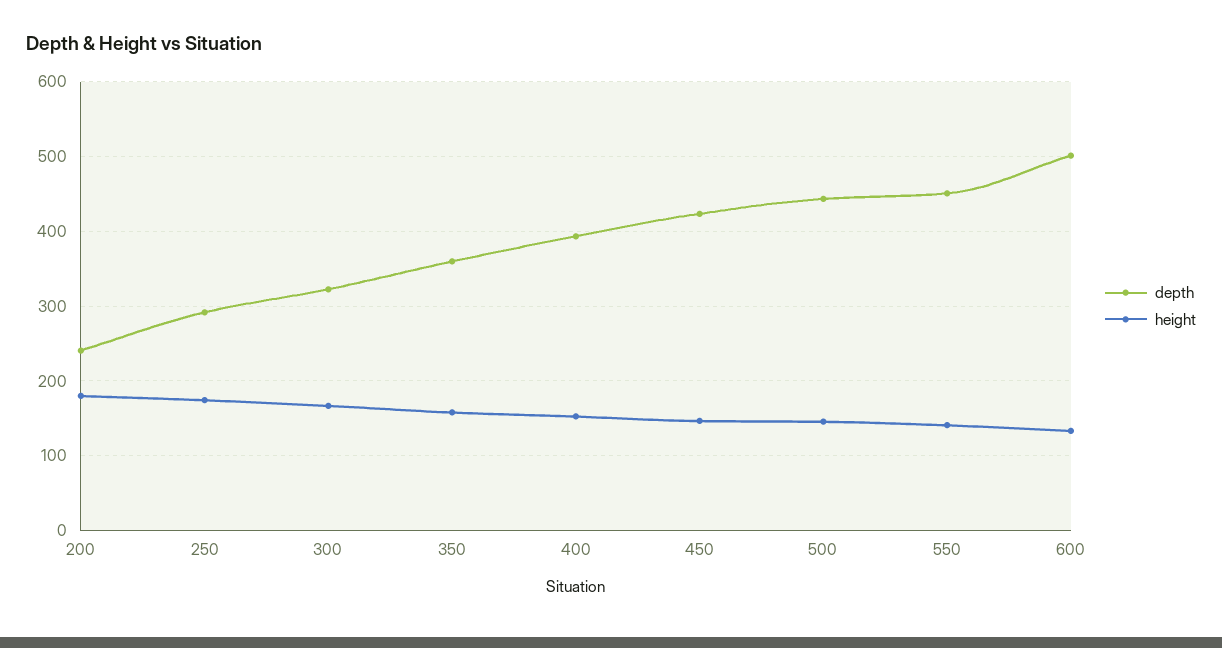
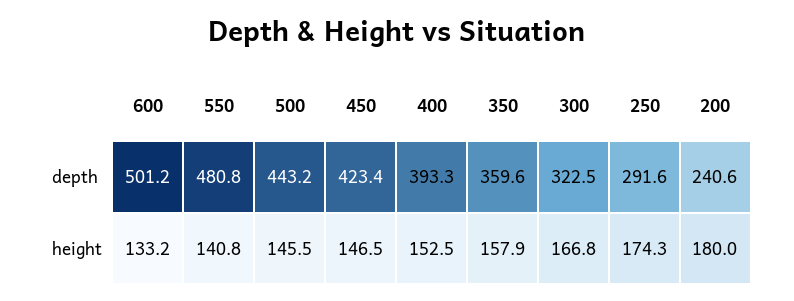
  {
    "depth": {
      "200": 240.6,
      "250": 291.6,
      "300": 322.5,
      "350": 359.6,
      "400": 393.3,
      "450": 423.4,
      "500": 443.2,
-     "550": 450,
+     "550": 480.8,
      "600": 501.2
    },
    "height": {
      "200": 180,
      "250": 174.3,
      "300": 166.8,
      "350": 157.9,
      "400": 152.5,
      "450": 146.5,
      "500": 145.5,
      "550": 140.8,
      "600": 133.2
    }
  }

